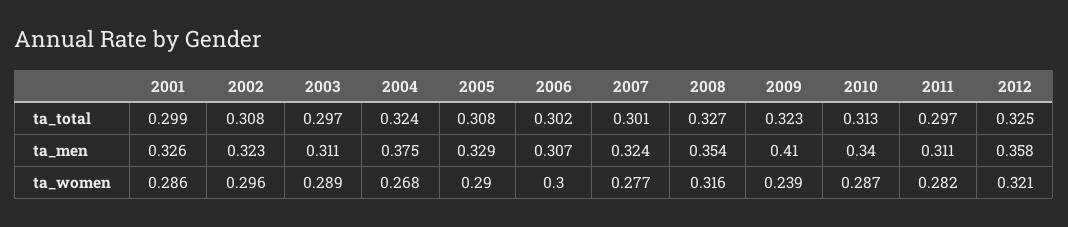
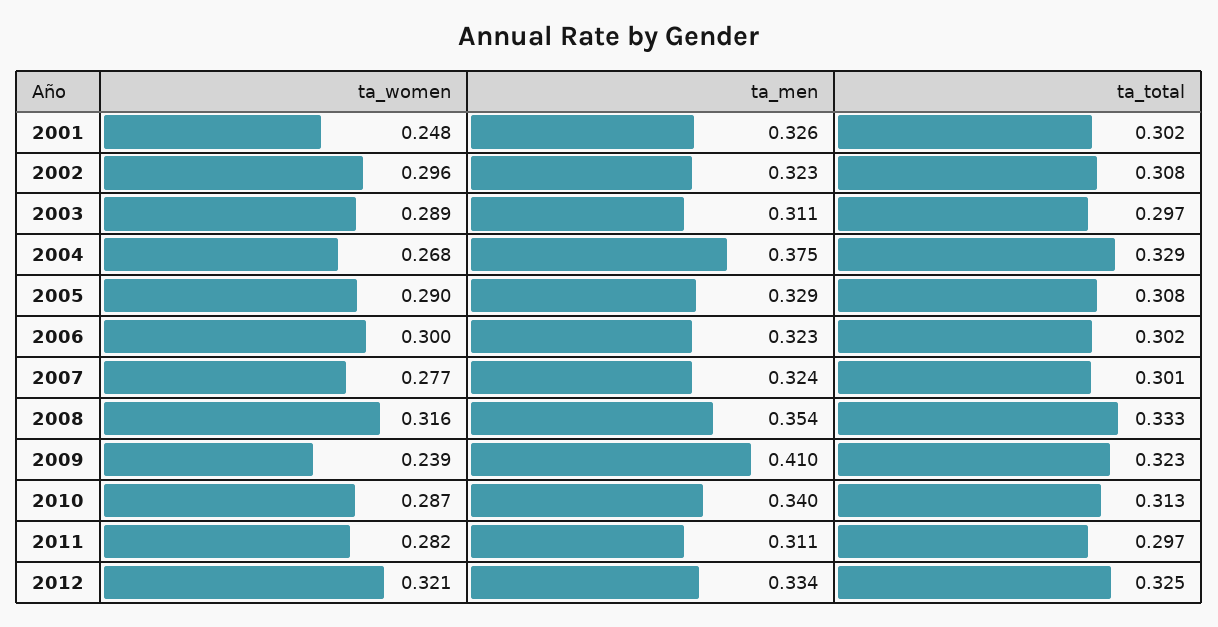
  {
    "2001": {
-     "ta_total": 0.299,
+     "ta_total": 0.302,
      "ta_men": 0.326,
-     "ta_women": 0.286
+     "ta_women": 0.248
    },
    "2002": {
      "ta_total": 0.308,
      "ta_men": 0.323,
      "ta_women": 0.296
    },
    "2003": {
      "ta_total": 0.297,
      "ta_men": 0.311,
      "ta_women": 0.289
    },
    "2004": {
-     "ta_total": 0.324,
+     "ta_total": 0.329,
      "ta_men": 0.375,
      "ta_women": 0.268
    },
    "2005": {
      "ta_total": 0.308,
      "ta_men": 0.329,
      "ta_women": 0.29
    },
    "2006": {
      "ta_total": 0.302,
-     "ta_men": 0.307,
+     "ta_men": 0.323,
      "ta_women": 0.3
    },
    "2007": {
      "ta_total": 0.301,
      "ta_men": 0.324,
      "ta_women": 0.277
    },
    "2008": {
-     "ta_total": 0.327,
+     "ta_total": 0.333,
      "ta_men": 0.354,
      "ta_women": 0.316
    },
    "2009": {
      "ta_total": 0.323,
      "ta_men": 0.41,
      "ta_women": 0.239
    },
    "2010": {
      "ta_total": 0.313,
      "ta_men": 0.34,
      "ta_women": 0.287
    },
    "2011": {
      "ta_total": 0.297,
      "ta_men": 0.311,
      "ta_women": 0.282
    },
    "2012": {
      "ta_total": 0.325,
-     "ta_men": 0.358,
+     "ta_men": 0.334,
      "ta_women": 0.321
    }
  }

